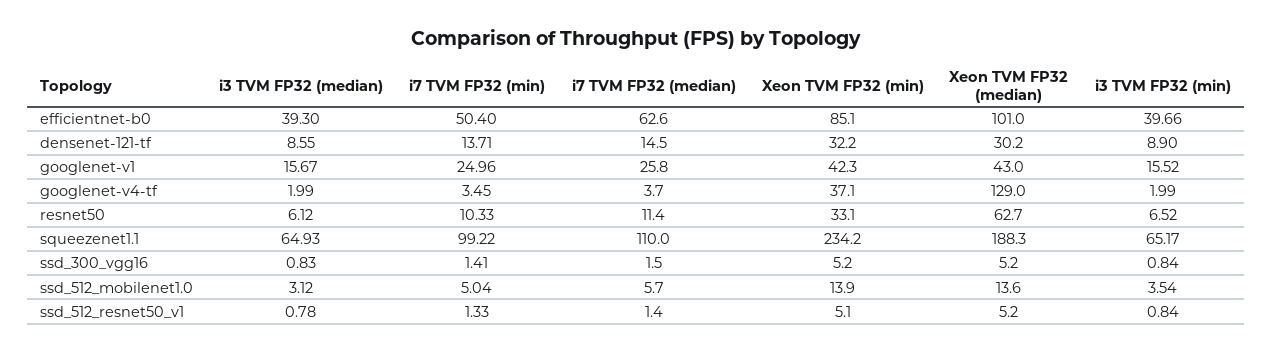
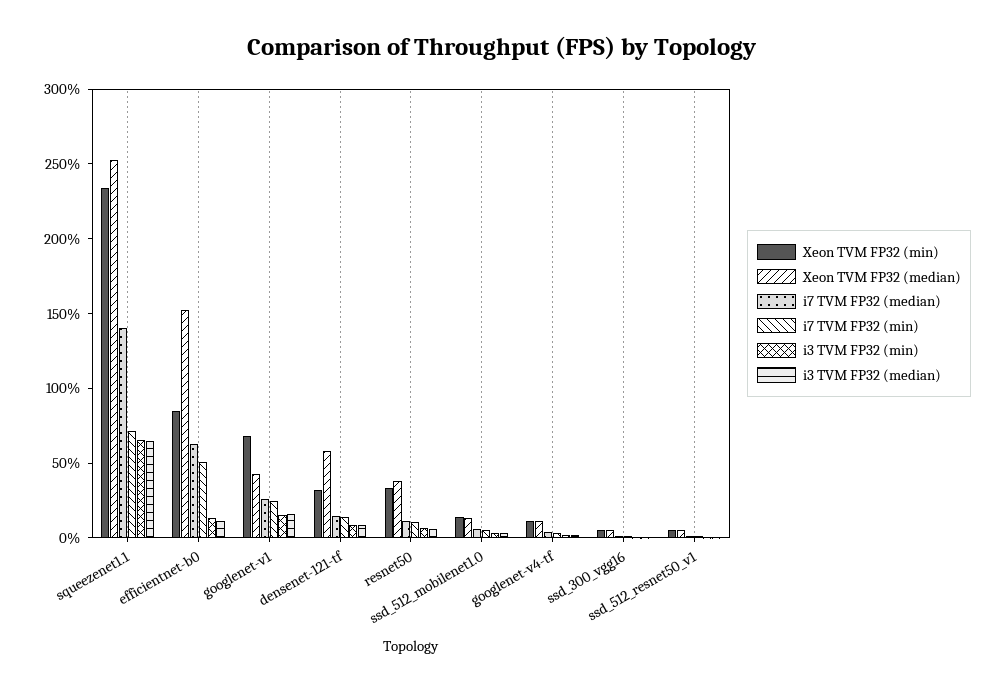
  {
    "i3 TVM FP32 (median)": {
-     "efficientnet-b0": 39.3,
+     "efficientnet-b0": 10,
      "densenet-121-tf": 8.55,
      "googlenet-v1": 15.67,
      "googlenet-v4-tf": 1.99,
      "resnet50": 6.12,
      "squeezenet1.1": 64.93,
      "ssd_300_vgg16": 0.83,
      "ssd_512_mobilenet1.0": 3.12,
      "ssd_512_resnet50_v1": 0.78
    },
    "i7 TVM FP32 (min)": {
      "efficientnet-b0": 50.4,
      "densenet-121-tf": 13.71,
      "googlenet-v1": 24.96,
      "googlenet-v4-tf": 3.45,
      "resnet50": 10.33,
-     "squeezenet1.1": 99.22,
+     "squeezenet1.1": 70,
      "ssd_300_vgg16": 1.41,
      "ssd_512_mobilenet1.0": 5.04,
      "ssd_512_resnet50_v1": 1.33
    },
    "i7 TVM FP32 (median)": {
      "efficientnet-b0": 62.6,
      "densenet-121-tf": 14.5,
      "googlenet-v1": 25.8,
      "googlenet-v4-tf": 3.7,
      "resnet50": 11.4,
-     "squeezenet1.1": 110,
+     "squeezenet1.1": 140,
      "ssd_300_vgg16": 1.5,
      "ssd_512_mobilenet1.0": 5.7,
      "ssd_512_resnet50_v1": 1.4
    },
    "Xeon TVM FP32 (min)": {
      "efficientnet-b0": 85.1,
      "densenet-121-tf": 32.2,
-     "googlenet-v1": 42.3,
+     "googlenet-v1": 70,
-     "googlenet-v4-tf": 37.1,
+     "googlenet-v4-tf": 10,
      "resnet50": 33.1,
      "squeezenet1.1": 234.2,
      "ssd_300_vgg16": 5.2,
      "ssd_512_mobilenet1.0": 13.9,
      "ssd_512_resnet50_v1": 5.1
    },
    "Xeon TVM FP32 (median)": {
-     "efficientnet-b0": 101,
+     "efficientnet-b0": 150,
-     "densenet-121-tf": 30.2,
+     "densenet-121-tf": 60,
      "googlenet-v1": 43,
-     "googlenet-v4-tf": 129,
+     "googlenet-v4-tf": 10,
-     "resnet50": 62.7,
+     "resnet50": 40,
-     "squeezenet1.1": 188.3,
+     "squeezenet1.1": 250,
      "ssd_300_vgg16": 5.2,
      "ssd_512_mobilenet1.0": 13.6,
      "ssd_512_resnet50_v1": 5.2
    },
    "i3 TVM FP32 (min)": {
-     "efficientnet-b0": 39.66,
+     "efficientnet-b0": 10,
      "densenet-121-tf": 8.9,
      "googlenet-v1": 15.52,
      "googlenet-v4-tf": 1.99,
      "resnet50": 6.52,
      "squeezenet1.1": 65.17,
      "ssd_300_vgg16": 0.84,
      "ssd_512_mobilenet1.0": 3.54,
      "ssd_512_resnet50_v1": 0.84
    }
  }

